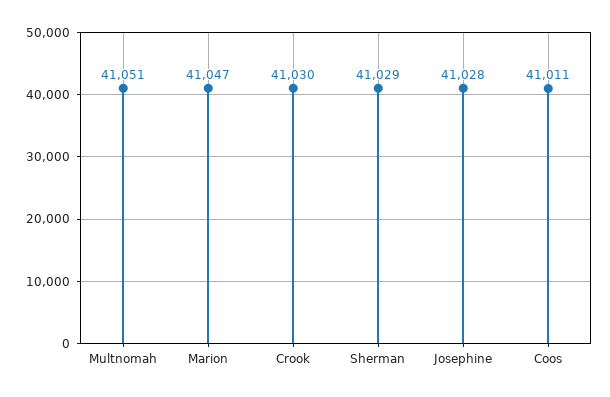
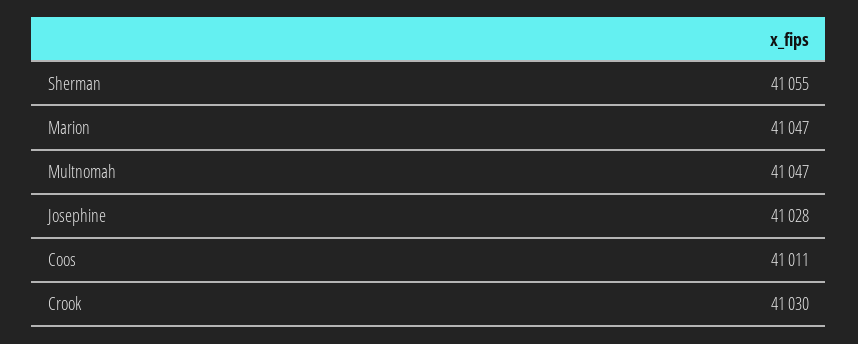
  {
-   "Multnomah": 41051,
+   "Multnomah": 41047,
    "Marion": 41047,
    "Crook": 41030,
-   "Sherman": 41029,
+   "Sherman": 41055,
    "Josephine": 41028,
    "Coos": 41011
  }

